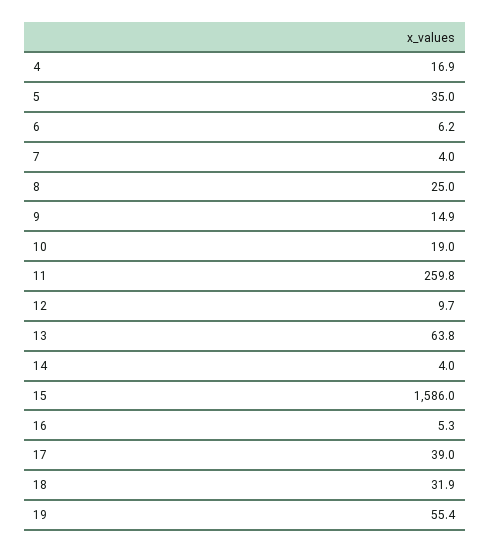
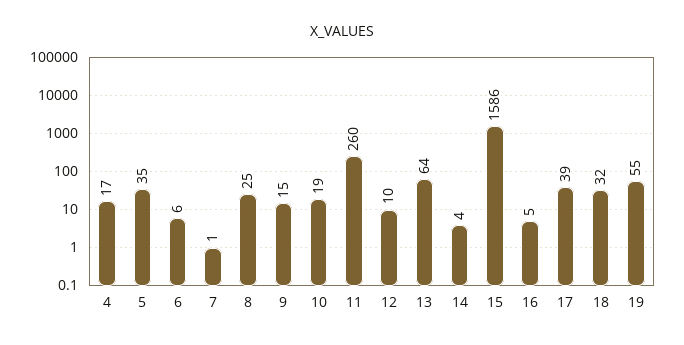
  {
    "4": 16.9,
    "5": 35,
    "6": 6.2,
-   "7": 4,
+   "7": 1,
    "8": 25,
    "9": 14.9,
    "10": 19,
    "11": 259.8,
    "12": 9.7,
    "13": 63.8,
    "14": 4,
    "15": 1586,
    "16": 5.3,
    "17": 39,
    "18": 31.9,
    "19": 55.4
  }

